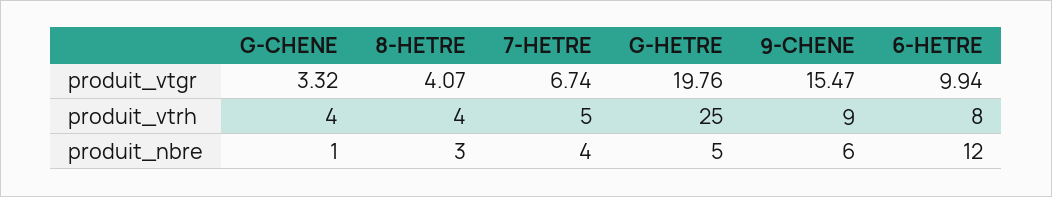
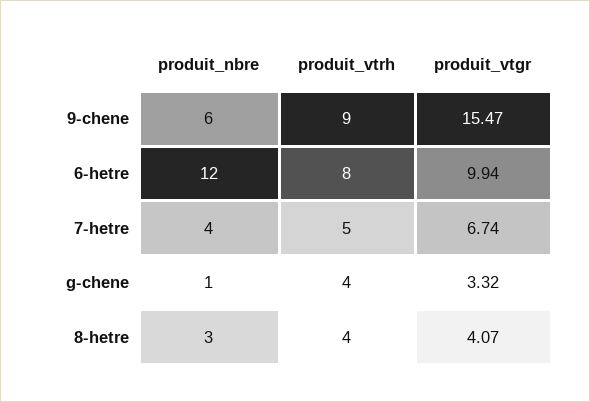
  {
    "G-CHENE": {
      "produit_vtgr": 3.32,
      "produit_vtrh": 4,
      "produit_nbre": 1
    },
    "8-HETRE": {
      "produit_vtgr": 4.07,
      "produit_vtrh": 4,
      "produit_nbre": 3
    },
    "7-HETRE": {
      "produit_vtgr": 6.74,
      "produit_vtrh": 5,
      "produit_nbre": 4
    },
-   "G-HETRE": {
-     "produit_vtgr": 19.76,
-     "produit_vtrh": 25,
-     "produit_nbre": 5
-   },
    "9-CHENE": {
      "produit_vtgr": 15.47,
      "produit_vtrh": 9,
      "produit_nbre": 6
    },
    "6-HETRE": {
      "produit_vtgr": 9.94,
      "produit_vtrh": 8,
      "produit_nbre": 12
    }
  }

